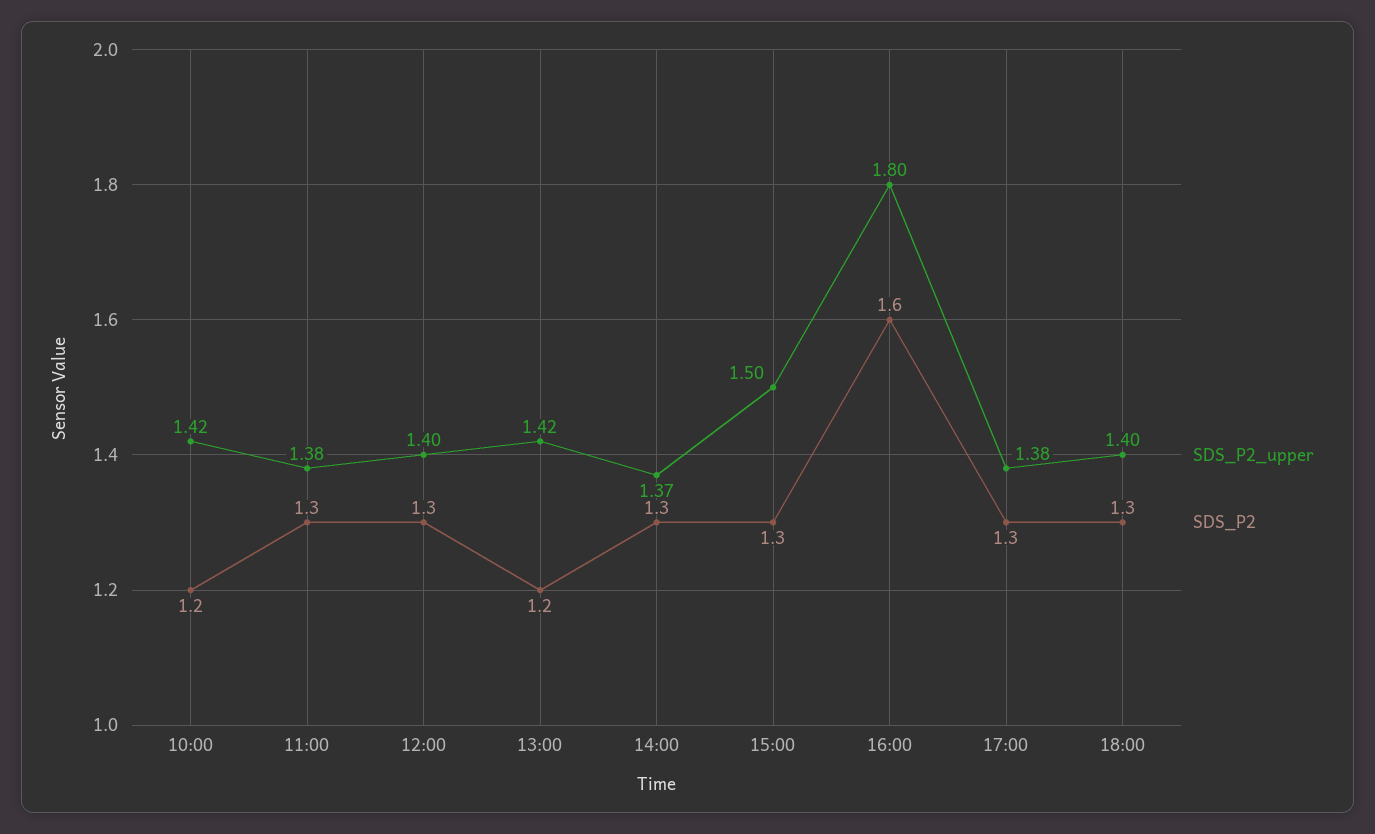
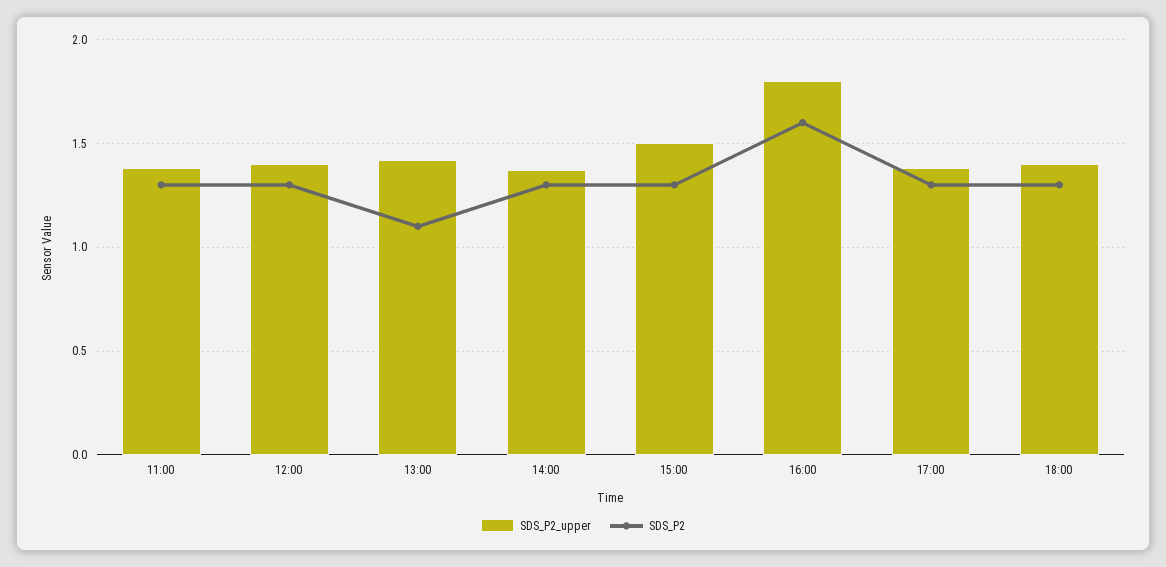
  {
    "SDS_P2_upper": {
-     "10:00": 1.42,
      "11:00": 1.38,
      "12:00": 1.4,
      "13:00": 1.42,
      "14:00": 1.37,
      "15:00": 1.5,
      "16:00": 1.8,
      "17:00": 1.38,
      "18:00": 1.4
    },
    "SDS_P2": {
-     "10:00": 1.2,
      "11:00": 1.3,
      "12:00": 1.3,
-     "13:00": 1.2,
+     "13:00": 1.1,
      "14:00": 1.3,
      "15:00": 1.3,
      "16:00": 1.6,
      "17:00": 1.3,
      "18:00": 1.3
    }
  }

